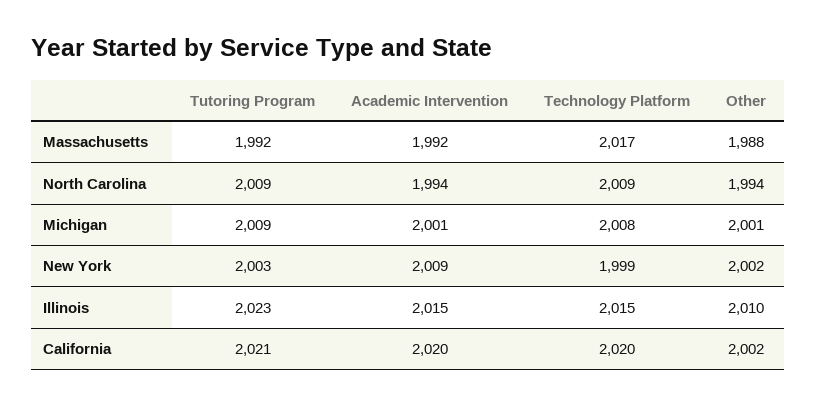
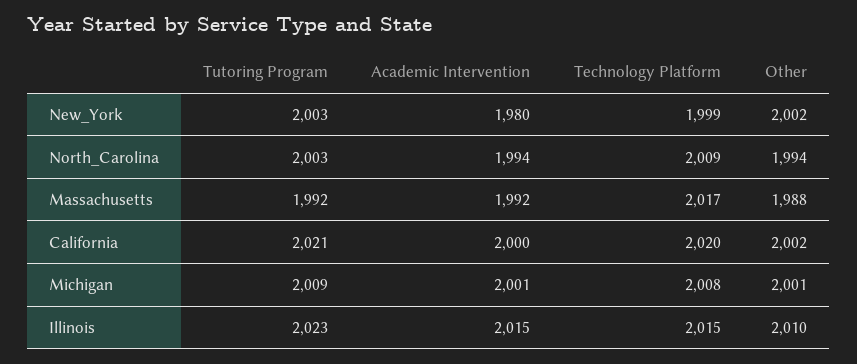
  {
    "Tutoring Program": {
      "Massachusetts": 1992,
-     "North Carolina": 2009,
+     "North Carolina": 2003,
      "Michigan": 2009,
      "New York": 2003,
      "Illinois": 2023,
      "California": 2021
    },
    "Academic Intervention": {
      "Massachusetts": 1992,
      "North Carolina": 1994,
      "Michigan": 2001,
-     "New York": 2009,
+     "New York": 1980,
      "Illinois": 2015,
-     "California": 2020
+     "California": 2000
    },
    "Technology Platform": {
      "Massachusetts": 2017,
      "North Carolina": 2009,
      "Michigan": 2008,
      "New York": 1999,
      "Illinois": 2015,
      "California": 2020
    },
    "Other": {
      "Massachusetts": 1988,
      "North Carolina": 1994,
      "Michigan": 2001,
      "New York": 2002,
      "Illinois": 2010,
      "California": 2002
    }
  }

